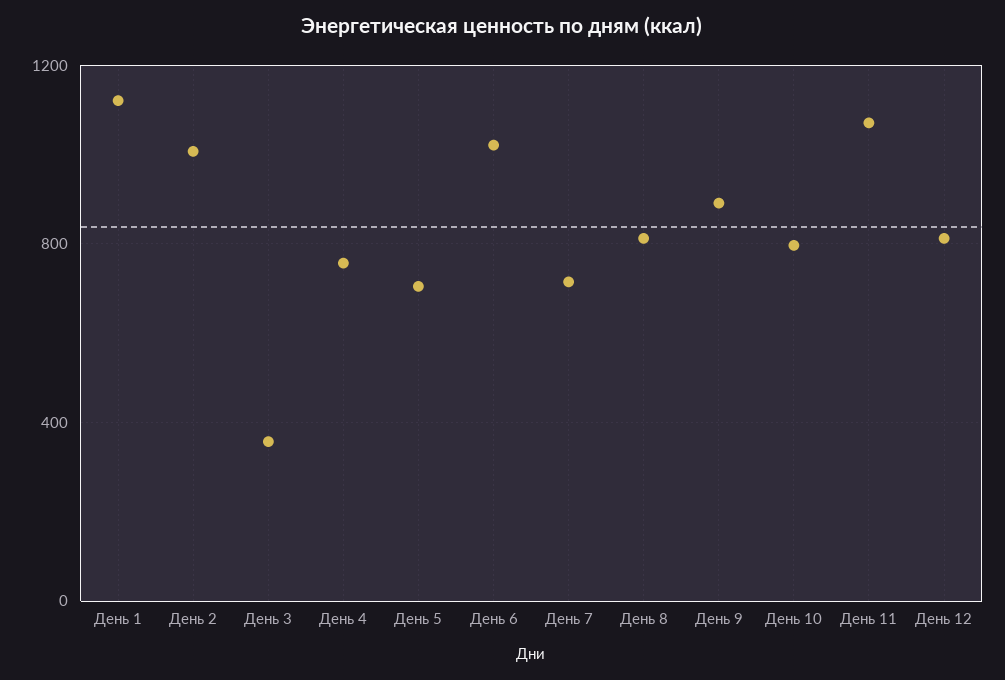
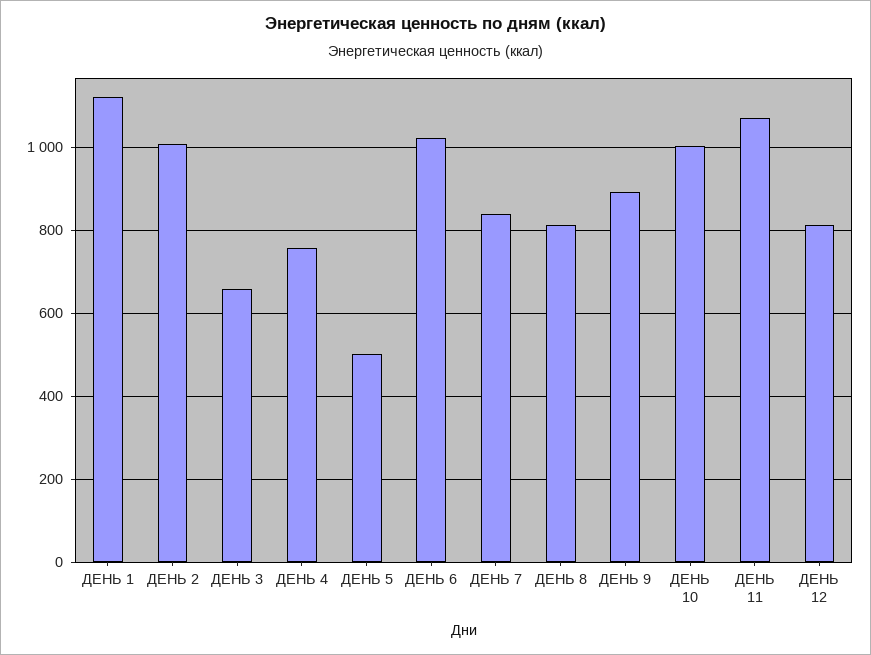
  {
    "День 1": 1120,
    "День 2": 1000,
-   "День 3": 350,
+   "День 3": 660,
    "День 4": 760,
-   "День 5": 700,
+   "День 5": 500,
    "День 6": 1020,
-   "День 7": 700,
+   "День 7": 840,
    "День 8": 820,
    "День 9": 900,
-   "День 10": 800,
+   "День 10": 1000,
    "День 11": 1080,
    "День 12": 820
  }

